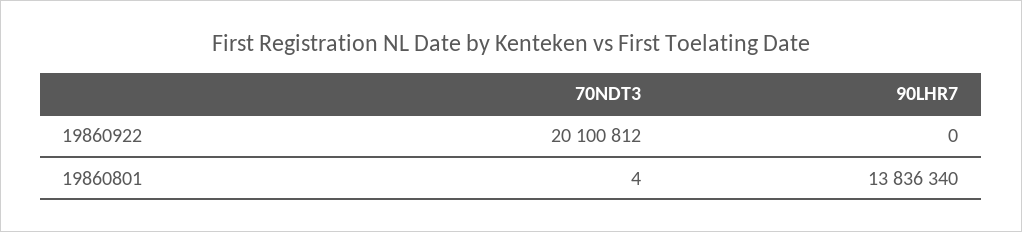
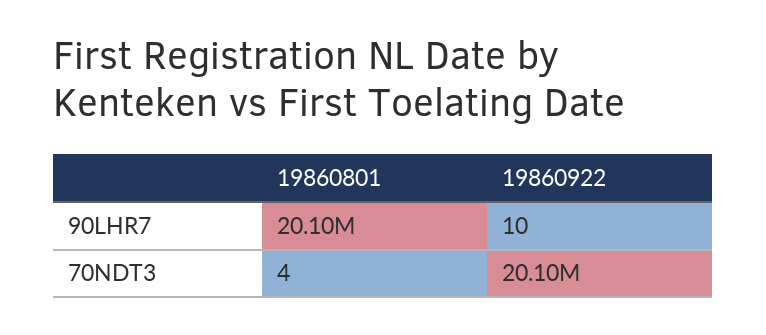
  {
    "70NDT3": {
      "19860922": 20100812,
      "19860801": 4
    },
    "90LHR7": {
-     "19860922": 0,
+     "19860922": 10,
-     "19860801": 13836340
+     "19860801": 20100000
    }
  }

